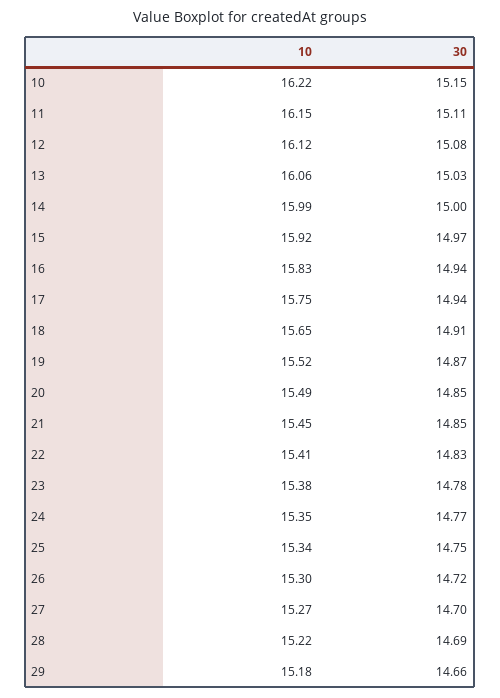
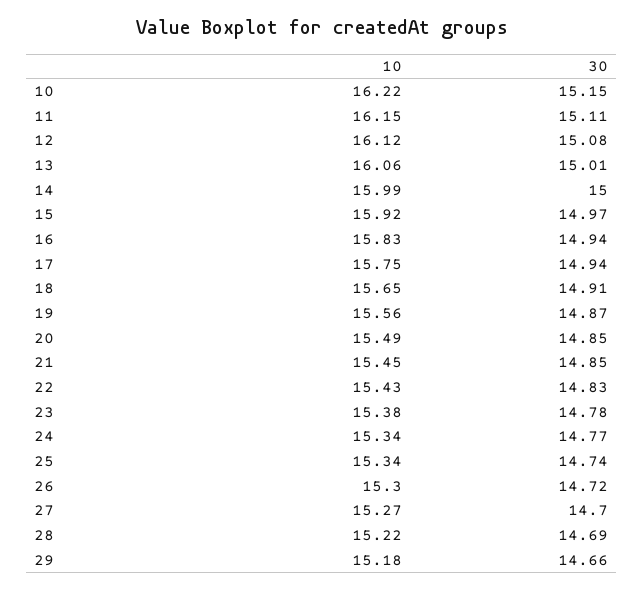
  {
    "10": {
      "10": 16.22,
      "11": 16.15,
      "12": 16.12,
      "13": 16.06,
      "14": 15.99,
      "15": 15.92,
      "16": 15.83,
      "17": 15.75,
      "18": 15.65,
-     "19": 15.52,
+     "19": 15.56,
      "20": 15.49,
      "21": 15.45,
-     "22": 15.41,
+     "22": 15.43,
      "23": 15.38,
-     "24": 15.35,
+     "24": 15.34,
      "25": 15.34,
      "26": 15.3,
      "27": 15.27,
      "28": 15.22,
      "29": 15.18
    },
    "30": {
      "10": 15.15,
      "11": 15.11,
      "12": 15.08,
-     "13": 15.03,
+     "13": 15.01,
      "14": 15,
      "15": 14.97,
      "16": 14.94,
      "17": 14.94,
      "18": 14.91,
      "19": 14.87,
      "20": 14.85,
      "21": 14.85,
      "22": 14.83,
      "23": 14.78,
      "24": 14.77,
-     "25": 14.75,
+     "25": 14.74,
      "26": 14.72,
      "27": 14.7,
      "28": 14.69,
      "29": 14.66
    }
  }

